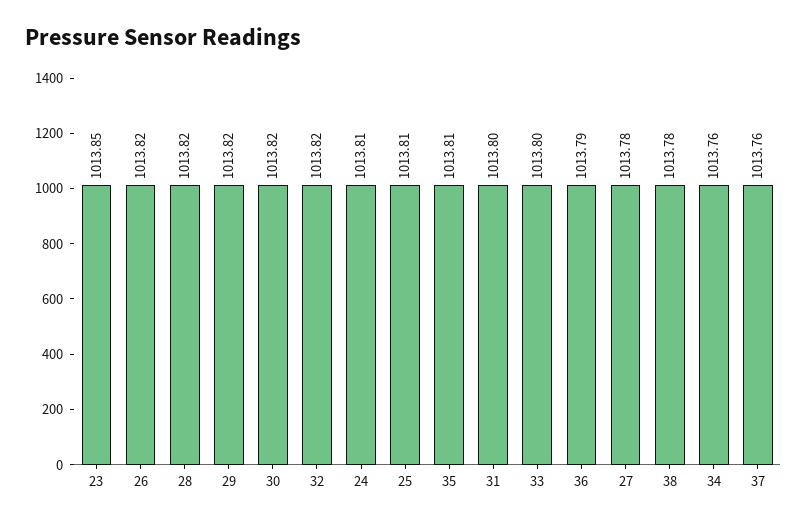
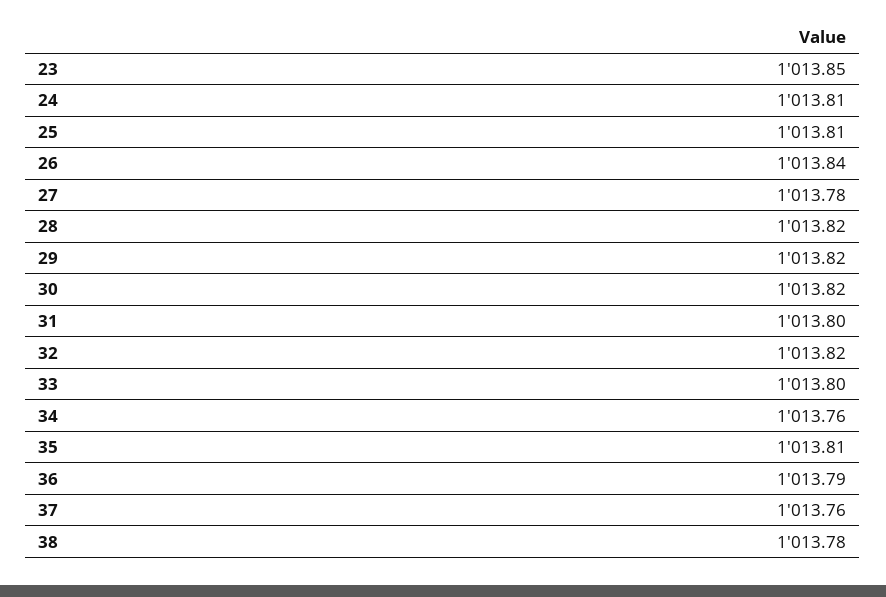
  {
    "23": 1013.85,
-   "26": 1013.82,
+   "26": 1013.84,
    "28": 1013.82,
    "29": 1013.82,
    "30": 1013.82,
    "32": 1013.82,
    "24": 1013.81,
    "25": 1013.81,
    "35": 1013.81,
    "31": 1013.8,
    "33": 1013.8,
    "36": 1013.79,
    "27": 1013.78,
    "38": 1013.78,
    "34": 1013.76,
    "37": 1013.76
  }

